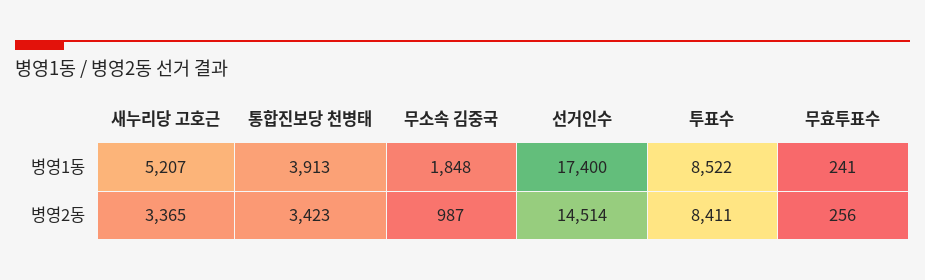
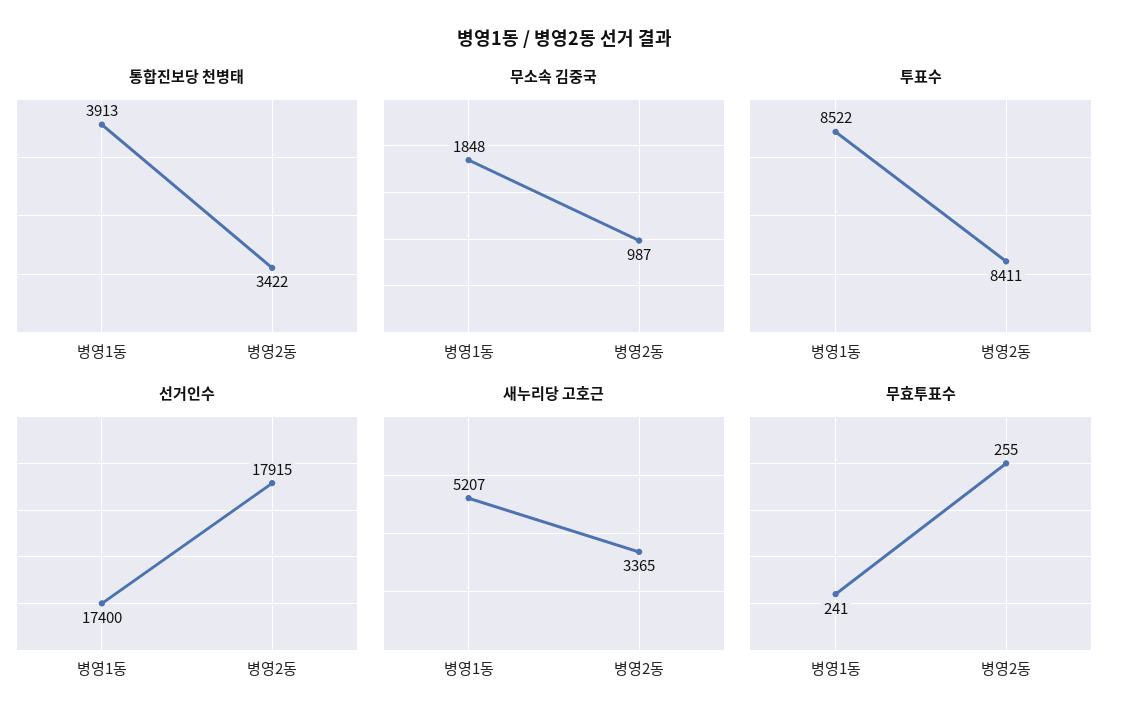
  {
    "새누리당 고호근": {
      "병영1동": 5207,
      "병영2동": 3365
    },
    "통합진보당 천병태": {
      "병영1동": 3913,
-     "병영2동": 3423
+     "병영2동": 3422
    },
    "무소속 김중국": {
      "병영1동": 1848,
      "병영2동": 987
    },
    "선거인수": {
      "병영1동": 17400,
-     "병영2동": 14514
+     "병영2동": 17915
    },
    "투표수": {
      "병영1동": 8522,
      "병영2동": 8411
    },
    "무효투표수": {
      "병영1동": 241,
-     "병영2동": 256
+     "병영2동": 255
    }
  }

